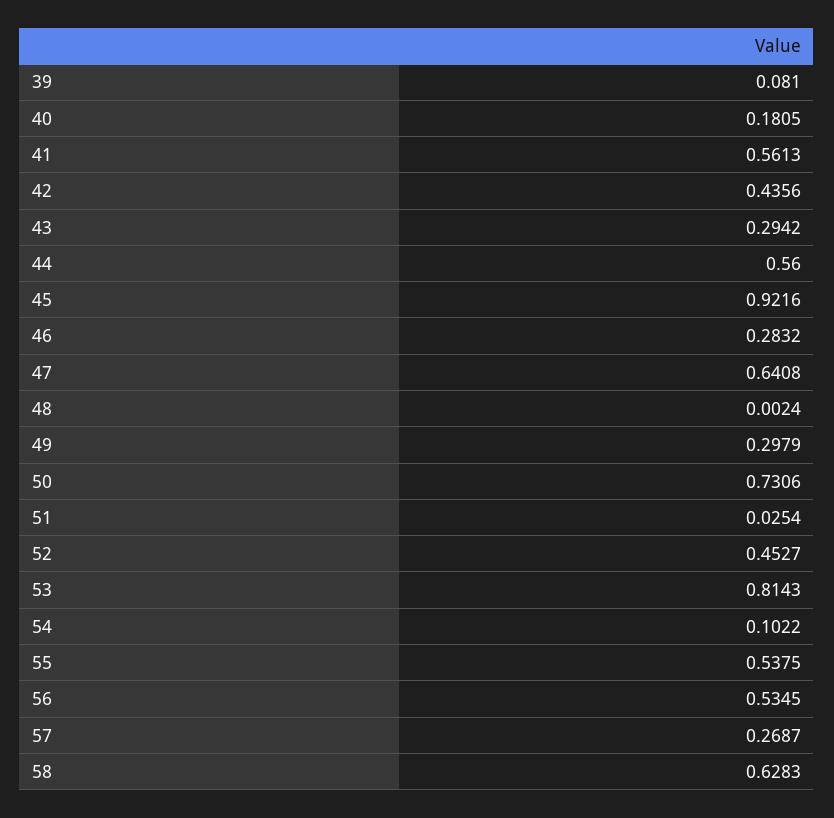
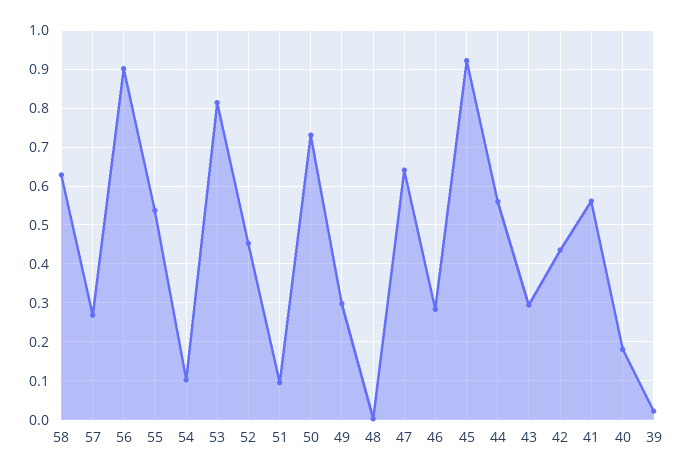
  {
-   "39": 0.081,
+   "39": 0.02,
    "40": 0.1805,
    "41": 0.5613,
    "42": 0.4356,
    "43": 0.2942,
    "44": 0.56,
    "45": 0.9216,
    "46": 0.2832,
    "47": 0.6408,
    "48": 0.0024,
    "49": 0.2979,
    "50": 0.7306,
-   "51": 0.0254,
+   "51": 0.1,
    "52": 0.4527,
    "53": 0.8143,
    "54": 0.1022,
    "55": 0.5375,
-   "56": 0.5345,
+   "56": 0.9,
    "57": 0.2687,
    "58": 0.6283
  }

